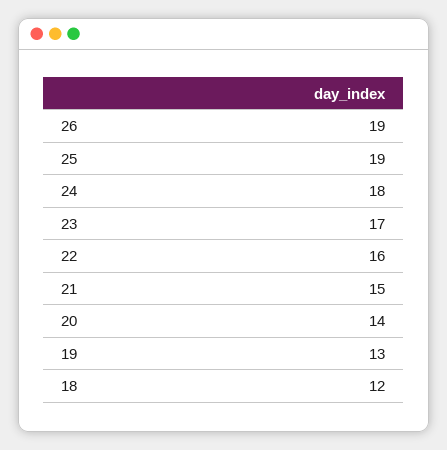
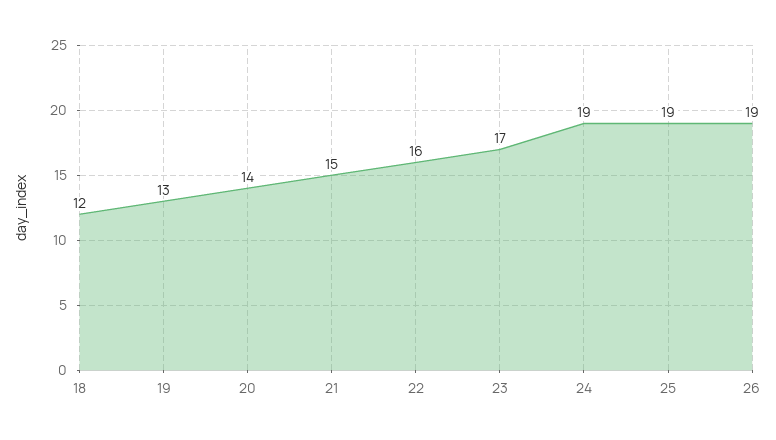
  {
    "26": 19,
    "25": 19,
-   "24": 18,
+   "24": 19,
    "23": 17,
    "22": 16,
    "21": 15,
    "20": 14,
    "19": 13,
    "18": 12
  }

